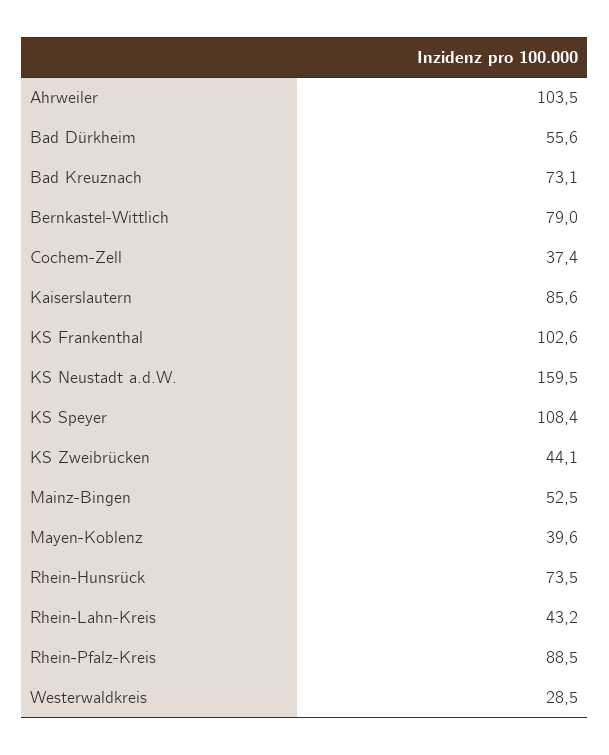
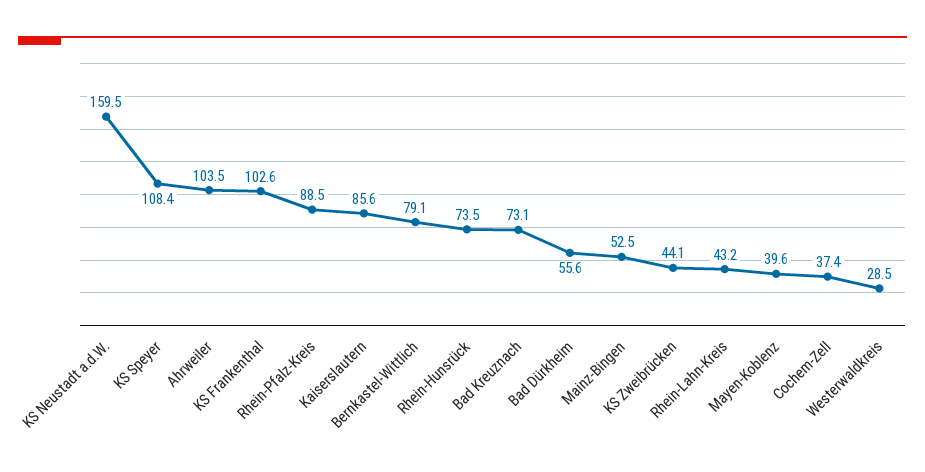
  {
    "Ahrweiler": 103.5,
    "Bad Dürkheim": 55.6,
    "Bad Kreuznach": 73.1,
-   "Bernkastel-Wittlich": 79,
+   "Bernkastel-Wittlich": 79.1,
    "Cochem-Zell": 37.4,
    "Kaiserslautern": 85.6,
    "KS Frankenthal": 102.6,
    "KS Neustadt a.d.W.": 159.5,
    "KS Speyer": 108.4,
    "KS Zweibrücken": 44.1,
    "Mainz-Bingen": 52.5,
    "Mayen-Koblenz": 39.6,
    "Rhein-Hunsrück": 73.5,
    "Rhein-Lahn-Kreis": 43.2,
    "Rhein-Pfalz-Kreis": 88.5,
    "Westerwaldkreis": 28.5
  }

